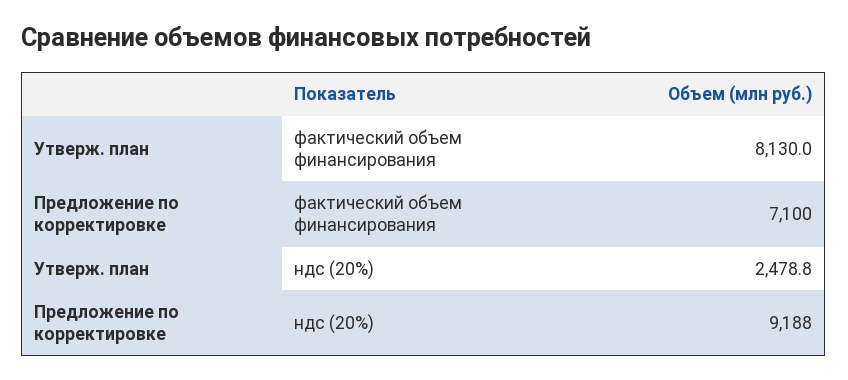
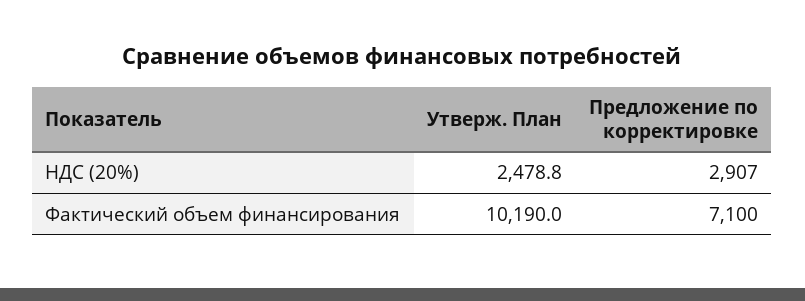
  {
    "Утверж. план": {
-     "фактический объем финансирования": 8130,
+     "фактический объем финансирования": 10190,
      "ндс (20%)": 2478.8
    },
    "Предложение по корректировке": {
      "фактический объем финансирования": 7100,
-     "ндс (20%)": 9188
+     "ндс (20%)": 2907
    }
  }

